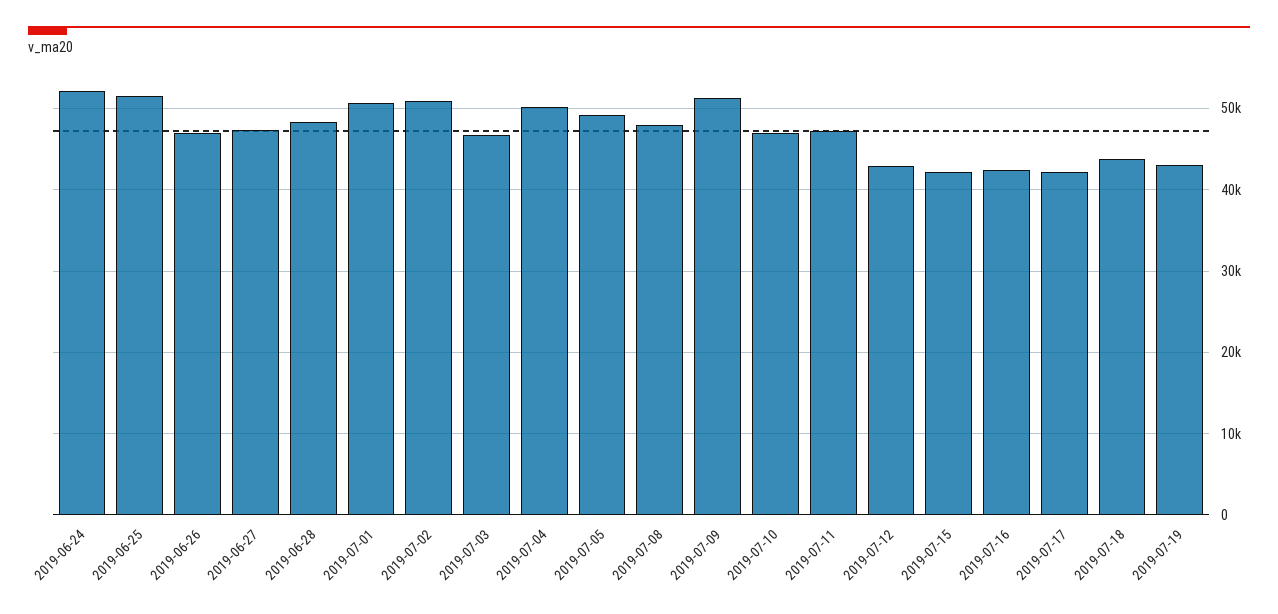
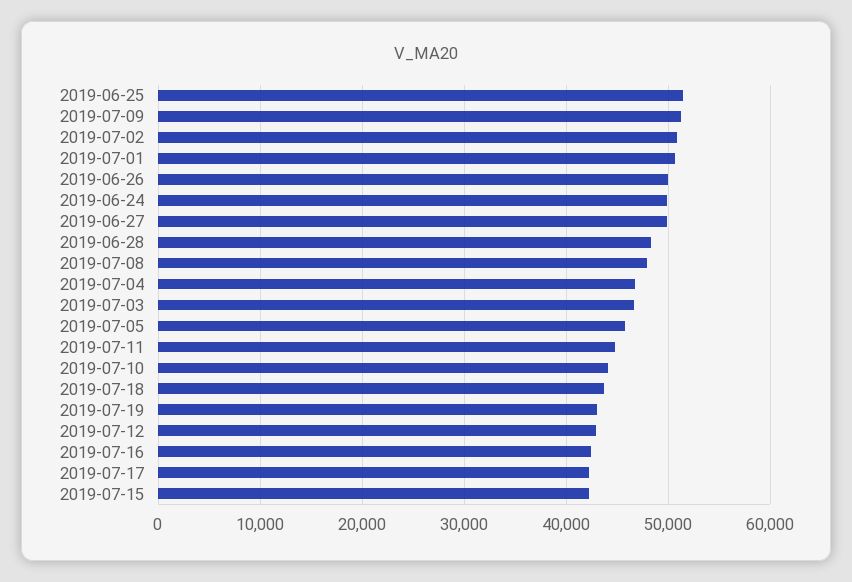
  {
-   "2019-06-24": 52000,
+   "2019-06-24": 50000,
    "2019-06-25": 51000,
-   "2019-06-26": 47000,
+   "2019-06-26": 50000,
-   "2019-06-27": 47000,
+   "2019-06-27": 50000,
    "2019-06-28": 48000,
    "2019-07-01": 51000,
    "2019-07-02": 51000,
    "2019-07-03": 47000,
-   "2019-07-04": 50000,
+   "2019-07-04": 47000,
-   "2019-07-05": 49000,
+   "2019-07-05": 46000,
    "2019-07-08": 48000,
    "2019-07-09": 51000,
-   "2019-07-10": 47000,
+   "2019-07-10": 44000,
-   "2019-07-11": 47000,
+   "2019-07-11": 45000,
    "2019-07-12": 43000,
    "2019-07-15": 42000,
    "2019-07-16": 42000,
    "2019-07-17": 42000,
    "2019-07-18": 44000,
    "2019-07-19": 43000
  }

